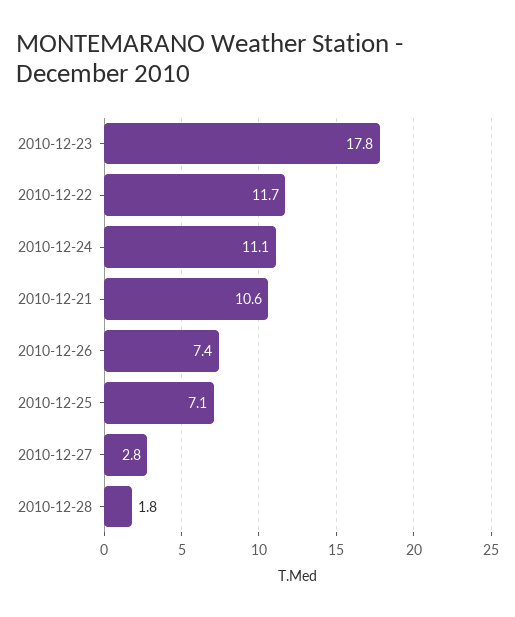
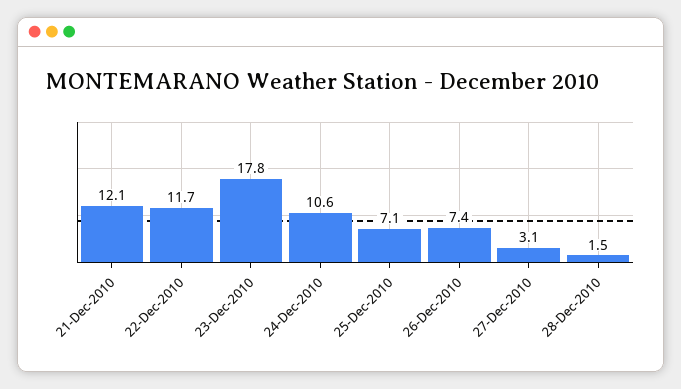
  {
    "2010-12-23": 17.8,
    "2010-12-22": 11.7,
-   "2010-12-24": 11.1,
+   "2010-12-24": 10.6,
-   "2010-12-21": 10.6,
+   "2010-12-21": 12.1,
    "2010-12-26": 7.4,
    "2010-12-25": 7.1,
-   "2010-12-27": 2.8,
+   "2010-12-27": 3.1,
-   "2010-12-28": 1.8
+   "2010-12-28": 1.5
  }

